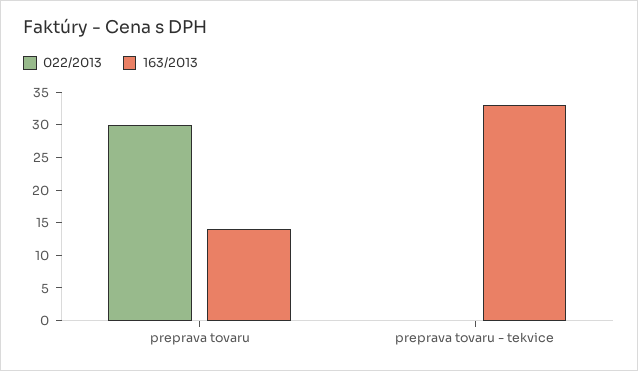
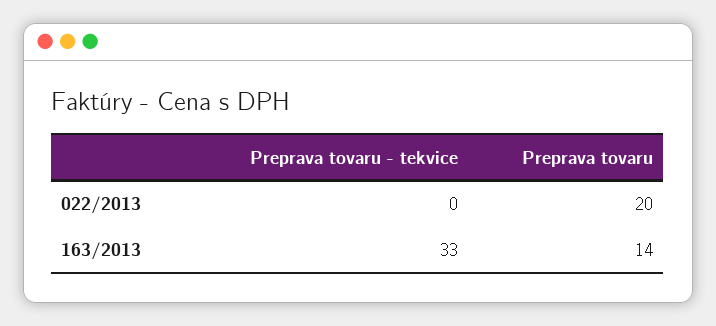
  {
    "022/2013": {
-     "preprava tovaru": 30,
+     "preprava tovaru": 20,
      "preprava tovaru - tekvice": 0
    },
    "163/2013": {
      "preprava tovaru": 14,
      "preprava tovaru - tekvice": 33
    }
  }

